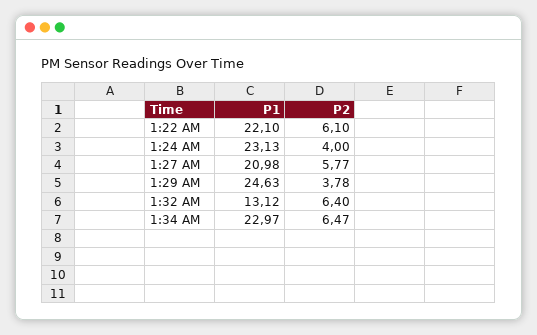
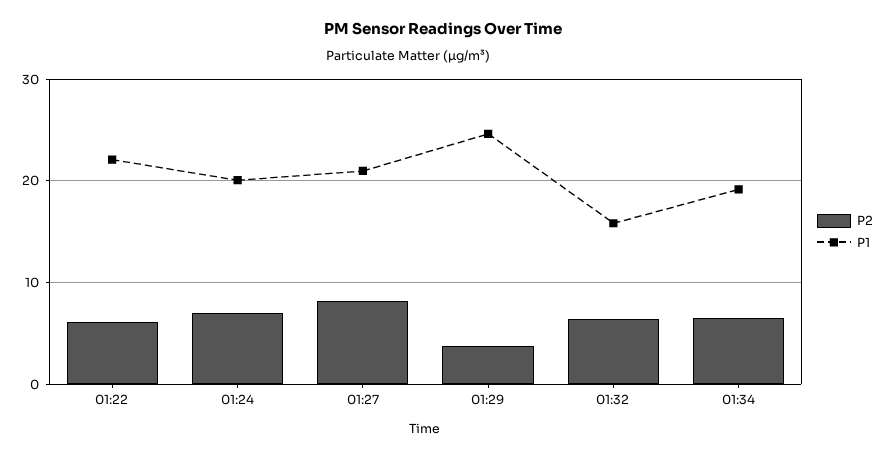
  {
    "P1": {
      "1:22 AM": 22.1,
-     "1:24 AM": 23.13,
+     "1:24 AM": 20,
      "1:27 AM": 20.98,
      "1:29 AM": 24.63,
-     "1:32 AM": 13.12,
+     "1:32 AM": 16,
-     "1:34 AM": 22.97
+     "1:34 AM": 19
    },
    "P2": {
      "1:22 AM": 6.1,
-     "1:24 AM": 4,
+     "1:24 AM": 7,
-     "1:27 AM": 5.77,
+     "1:27 AM": 8,
      "1:29 AM": 3.78,
      "1:32 AM": 6.4,
      "1:34 AM": 6.47
    }
  }

